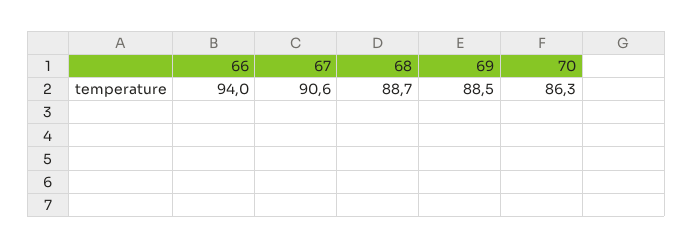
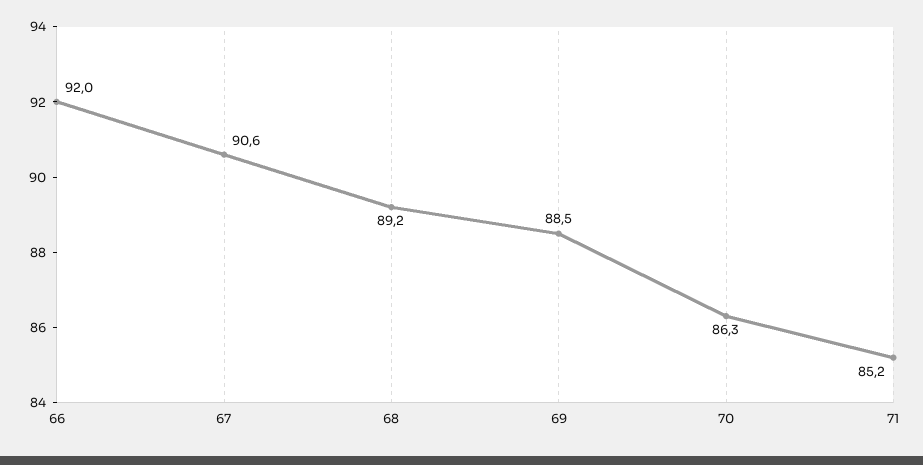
  {
-   "66": 94,
+   "66": 92,
    "67": 90.6,
-   "68": 88.7,
+   "68": 89.2,
    "69": 88.5,
-   "70": 86.3
+   "70": 86.3,
+   "71": 85.2
  }

